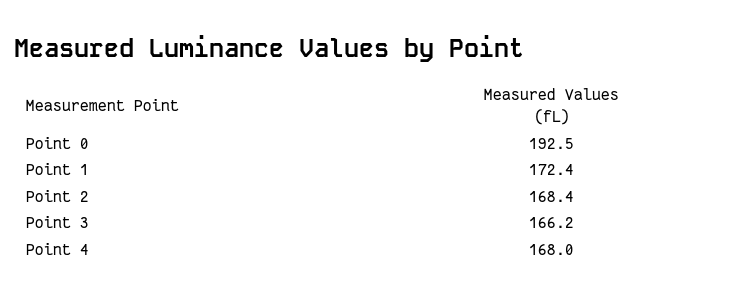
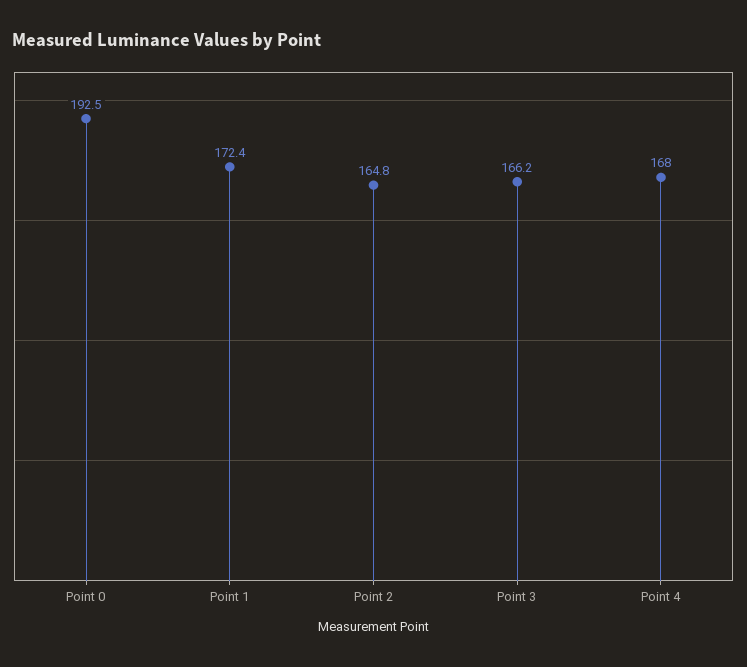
  {
    "Point 0": 192.5,
    "Point 1": 172.4,
-   "Point 2": 168.4,
+   "Point 2": 164.8,
    "Point 3": 166.2,
    "Point 4": 168
  }

